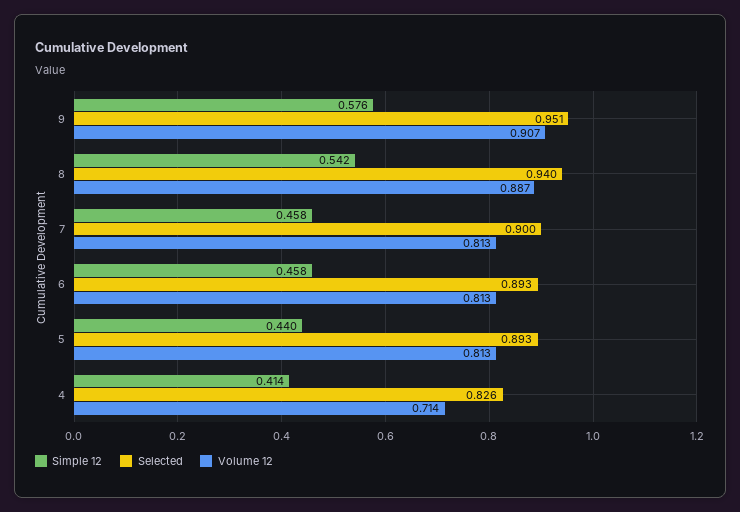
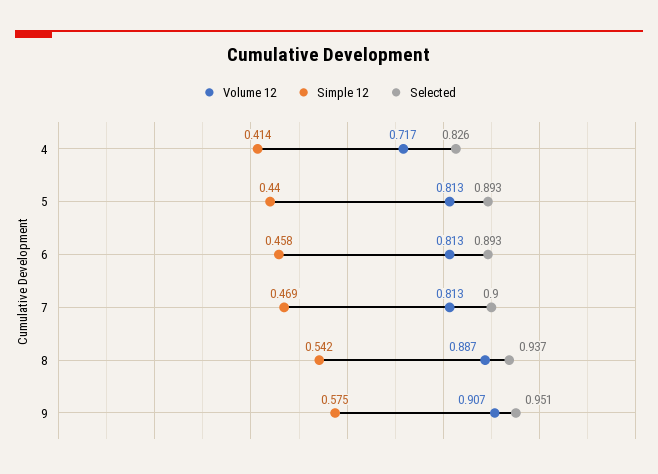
  {
    "Simple 12": {
-     "9": 0.576,
+     "9": 0.575,
      "8": 0.542,
-     "7": 0.458,
+     "7": 0.469,
      "6": 0.458,
      "5": 0.44,
      "4": 0.414
    },
    "Selected": {
      "9": 0.951,
-     "8": 0.94,
+     "8": 0.937,
      "7": 0.9,
      "6": 0.893,
      "5": 0.893,
      "4": 0.826
    },
    "Volume 12": {
      "9": 0.907,
      "8": 0.887,
      "7": 0.813,
      "6": 0.813,
      "5": 0.813,
-     "4": 0.714
+     "4": 0.717
    }
  }

